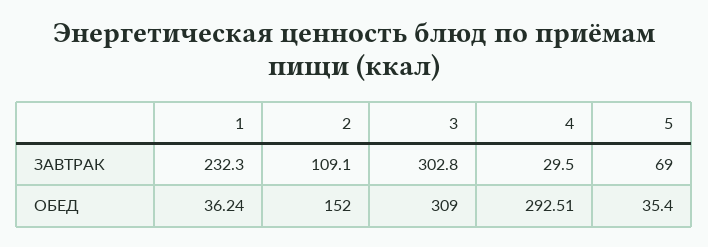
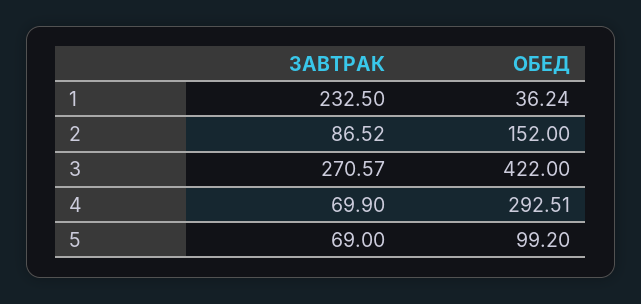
  {
    "1": {
-     "ЗАВТРАК": 232.3,
+     "ЗАВТРАК": 232.5,
      "ОБЕД": 36.24
    },
    "2": {
-     "ЗАВТРАК": 109.1,
+     "ЗАВТРАК": 86.52,
      "ОБЕД": 152
    },
    "3": {
-     "ЗАВТРАК": 302.8,
+     "ЗАВТРАК": 270.57,
-     "ОБЕД": 309
+     "ОБЕД": 422
    },
    "4": {
-     "ЗАВТРАК": 29.5,
+     "ЗАВТРАК": 69.9,
      "ОБЕД": 292.51
    },
    "5": {
      "ЗАВТРАК": 69,
-     "ОБЕД": 35.4
+     "ОБЕД": 99.2
    }
  }

